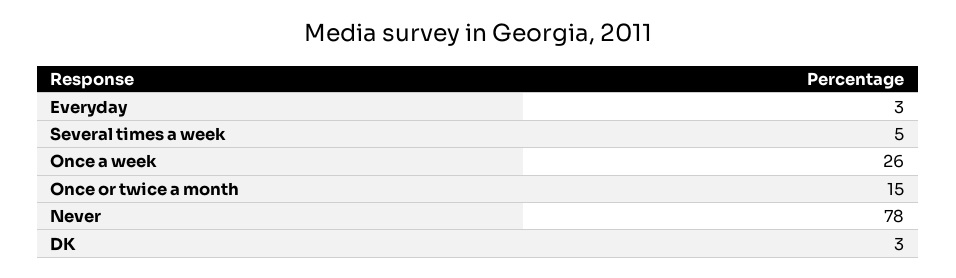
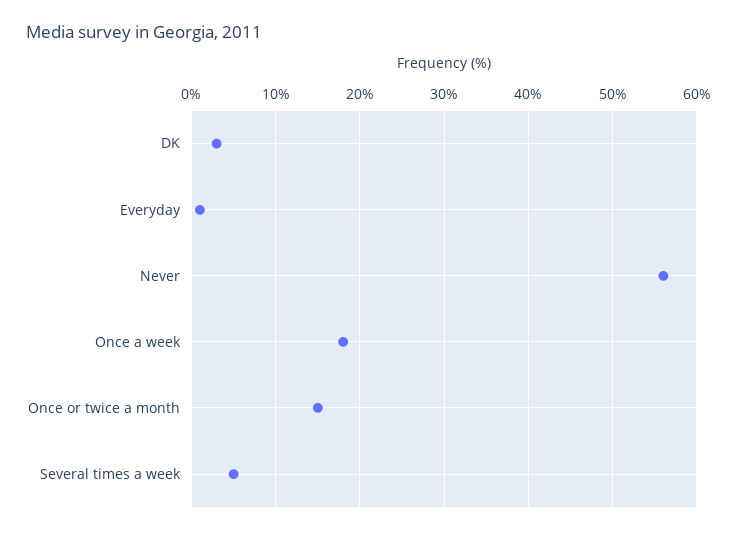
  {
-   "Everyday": 3,
+   "Everyday": 1,
    "Several times a week": 5,
-   "Once a week": 26,
+   "Once a week": 18,
    "Once or twice a month": 15,
-   "Never": 78,
+   "Never": 56,
    "DK": 3
  }

